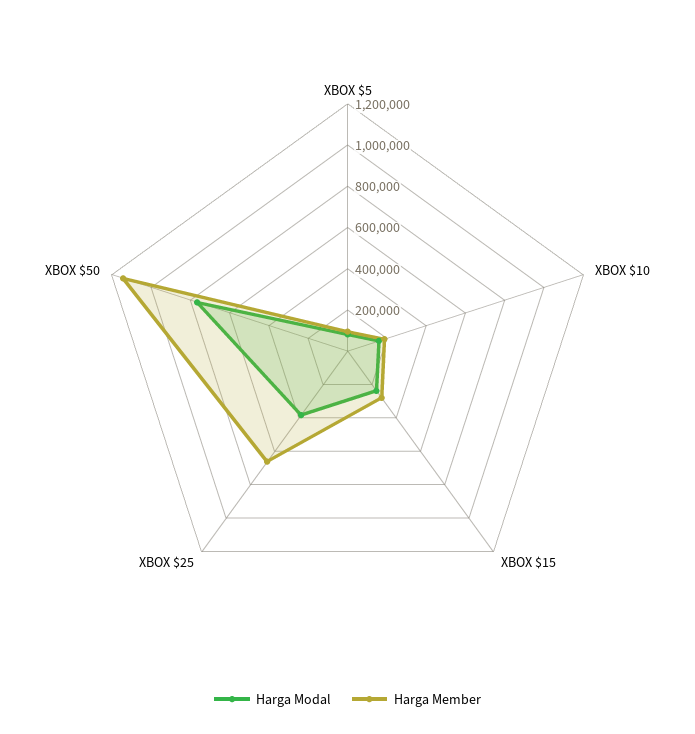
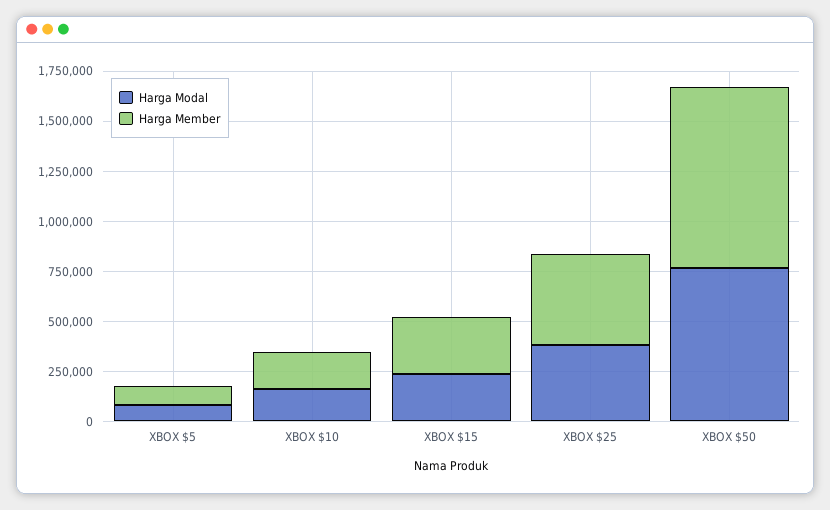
  {
    "Harga Modal": {
      "XBOX $5": 100000,
      "XBOX $10": 150000,
      "XBOX $15": 250000,
      "XBOX $25": 400000,
      "XBOX $50": 750000
    },
    "Harga Member": {
      "XBOX $5": 100000,
      "XBOX $10": 200000,
      "XBOX $15": 300000,
-     "XBOX $25": 650000,
+     "XBOX $25": 450000,
-     "XBOX $50": 1150000
+     "XBOX $50": 900000
    }
  }

